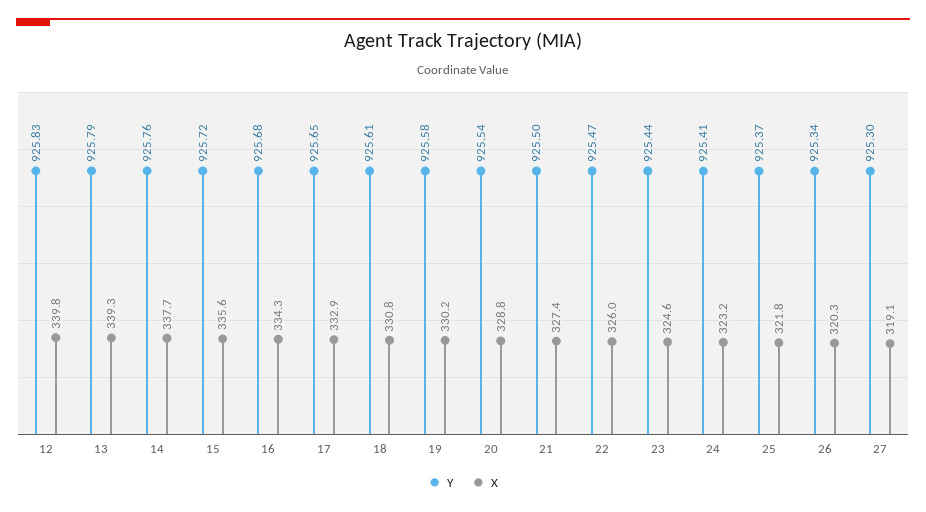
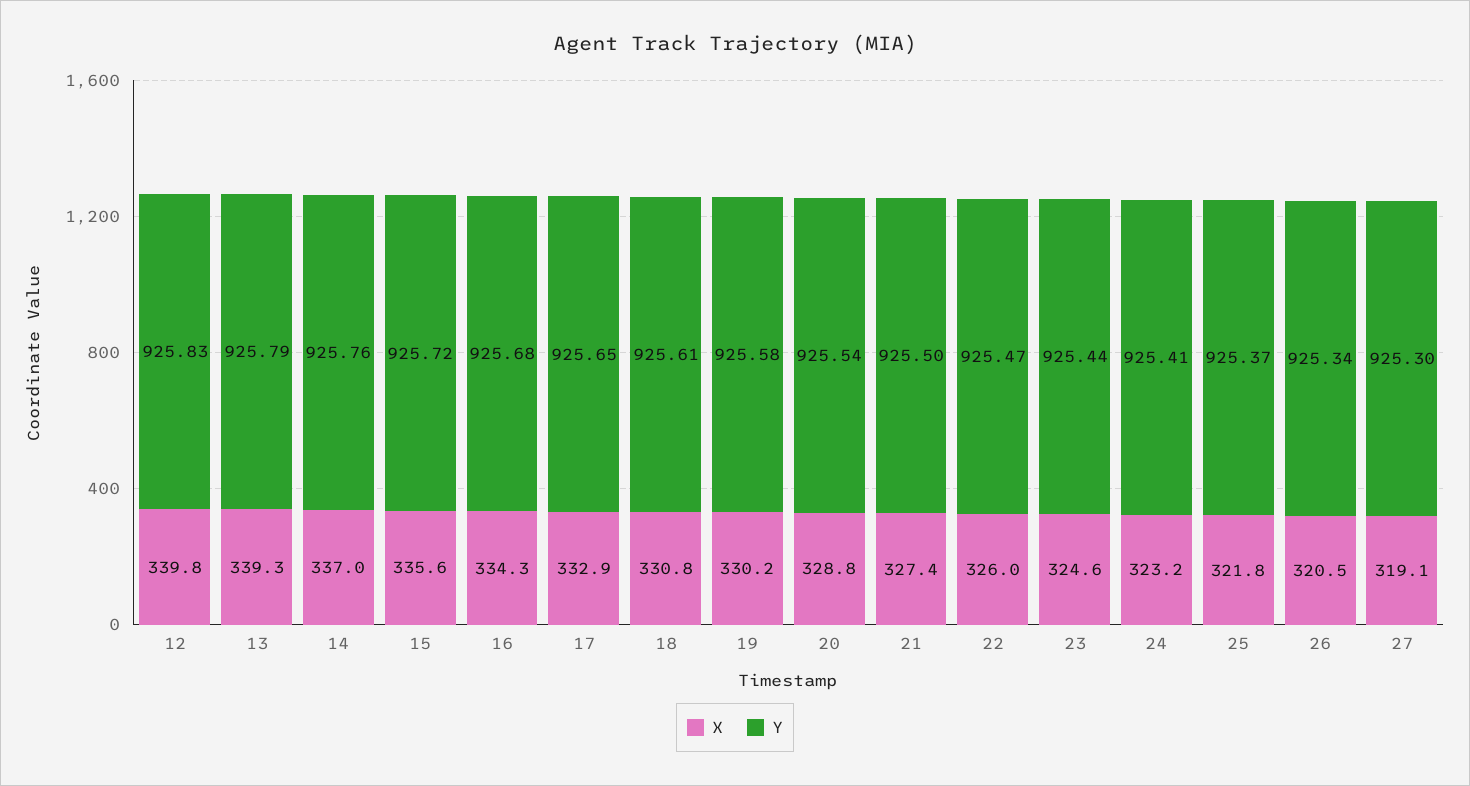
  {
    "Y": {
      "12": 925.83,
      "13": 925.79,
      "14": 925.76,
      "15": 925.72,
      "16": 925.68,
      "17": 925.65,
      "18": 925.61,
      "19": 925.58,
      "20": 925.54,
      "21": 925.5,
      "22": 925.47,
      "23": 925.44,
      "24": 925.41,
      "25": 925.37,
      "26": 925.34,
      "27": 925.3
    },
    "X": {
      "12": 339.8,
      "13": 339.3,
-     "14": 337.7,
+     "14": 337,
      "15": 335.6,
      "16": 334.3,
      "17": 332.9,
      "18": 330.8,
      "19": 330.2,
      "20": 328.8,
      "21": 327.4,
      "22": 326,
      "23": 324.6,
      "24": 323.2,
      "25": 321.8,
-     "26": 320.3,
+     "26": 320.5,
      "27": 319.1
    }
  }

